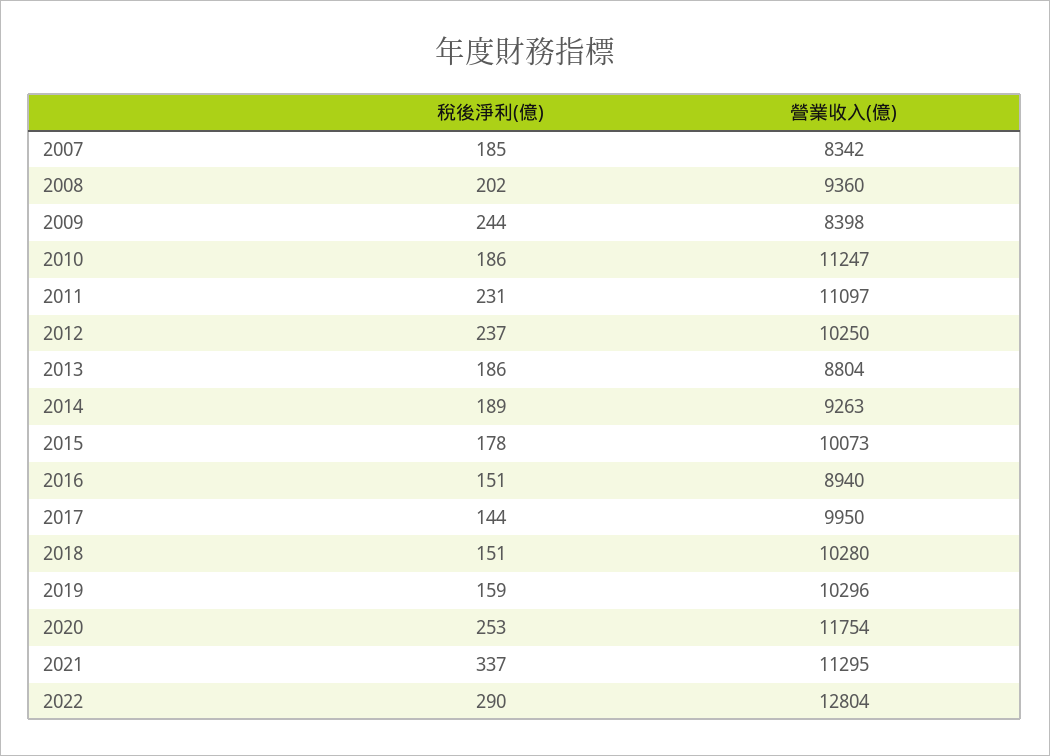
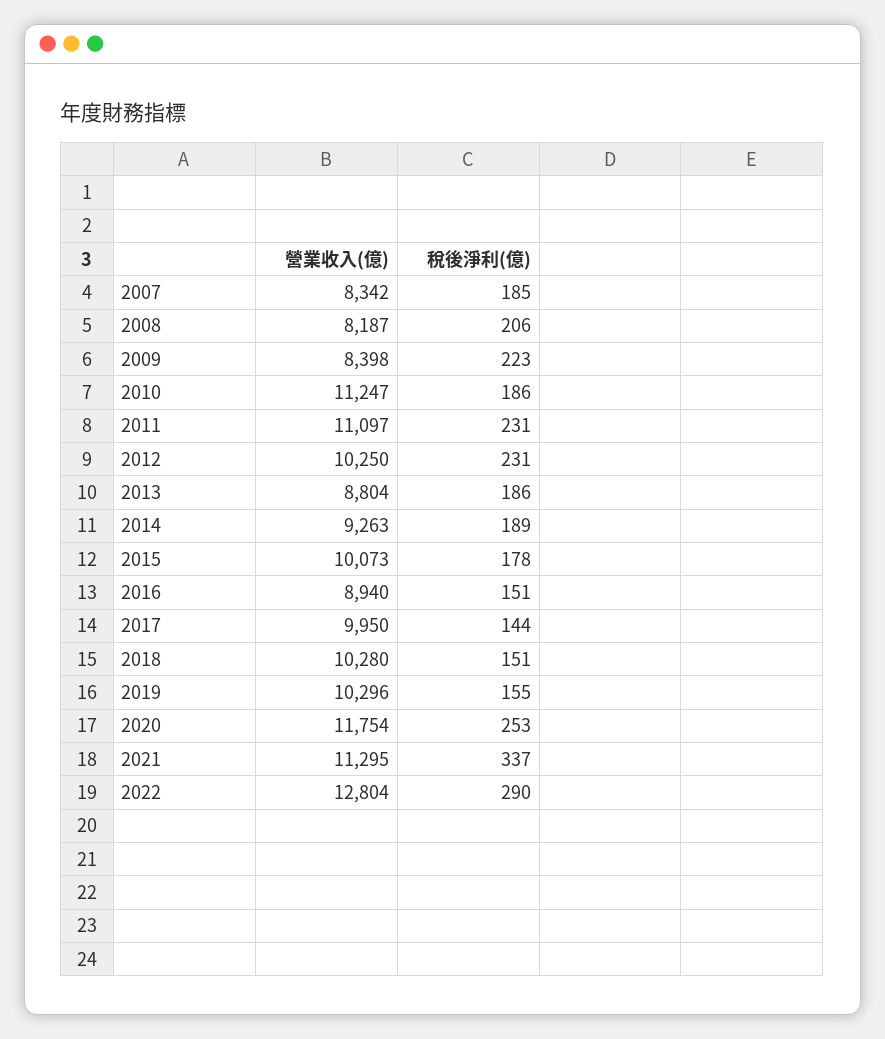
  {
    "稅後淨利(億)": {
      "2007": 185,
-     "2008": 202,
+     "2008": 206,
-     "2009": 244,
+     "2009": 223,
      "2010": 186,
      "2011": 231,
-     "2012": 237,
+     "2012": 231,
      "2013": 186,
      "2014": 189,
      "2015": 178,
      "2016": 151,
      "2017": 144,
      "2018": 151,
-     "2019": 159,
+     "2019": 155,
      "2020": 253,
      "2021": 337,
      "2022": 290
    },
    "營業收入(億)": {
      "2007": 8342,
-     "2008": 9360,
+     "2008": 8187,
      "2009": 8398,
      "2010": 11247,
      "2011": 11097,
      "2012": 10250,
      "2013": 8804,
      "2014": 9263,
      "2015": 10073,
      "2016": 8940,
      "2017": 9950,
      "2018": 10280,
      "2019": 10296,
      "2020": 11754,
      "2021": 11295,
      "2022": 12804
    }
  }

